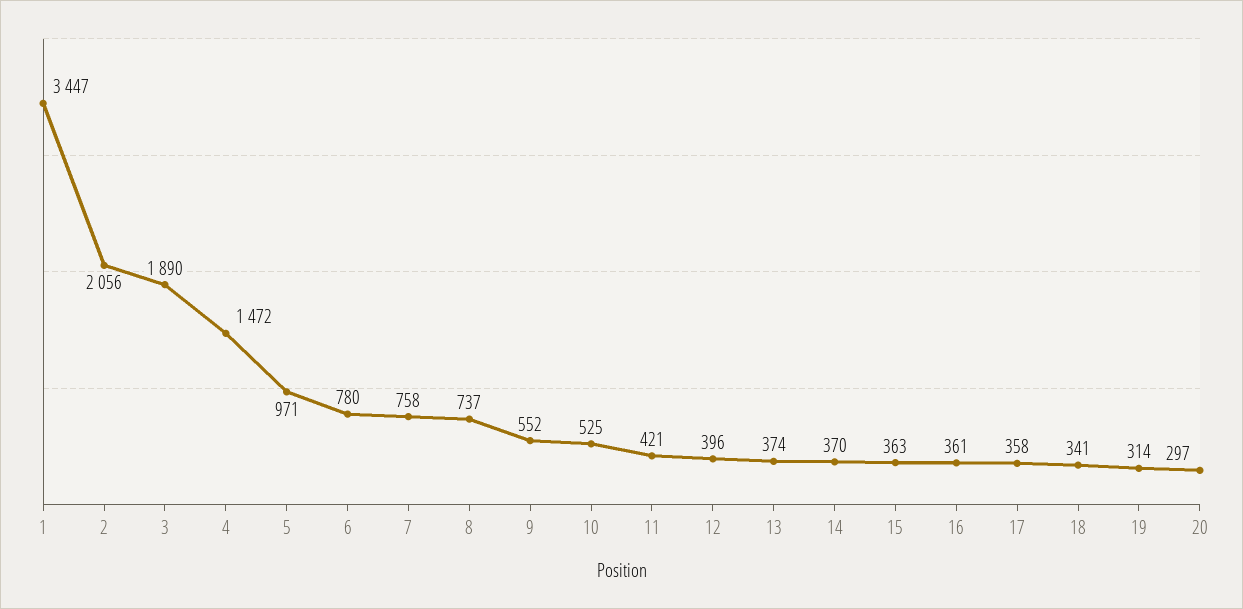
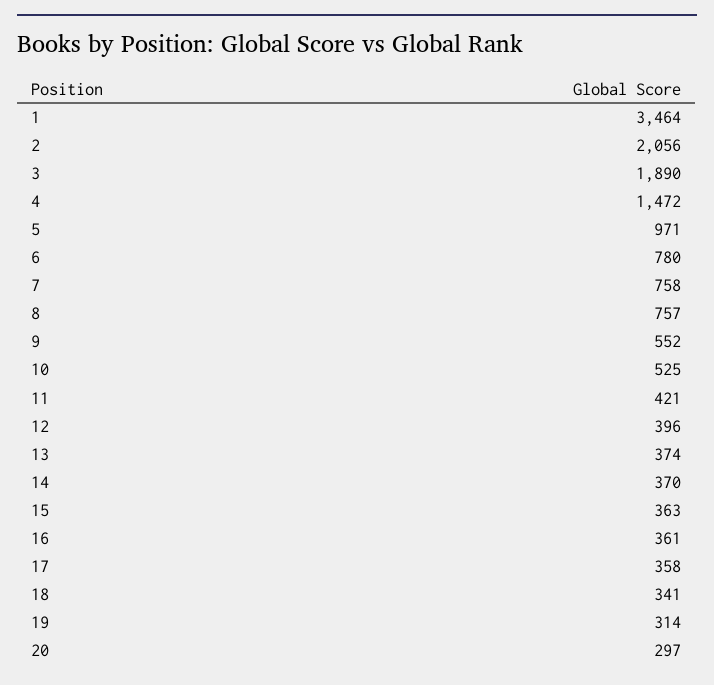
  {
-   "1": 3447,
+   "1": 3464,
    "2": 2056,
    "3": 1890,
    "4": 1472,
    "5": 971,
    "6": 780,
    "7": 758,
-   "8": 737,
+   "8": 757,
    "9": 552,
    "10": 525,
    "11": 421,
    "12": 396,
    "13": 374,
    "14": 370,
    "15": 363,
    "16": 361,
    "17": 358,
    "18": 341,
    "19": 314,
    "20": 297
  }

